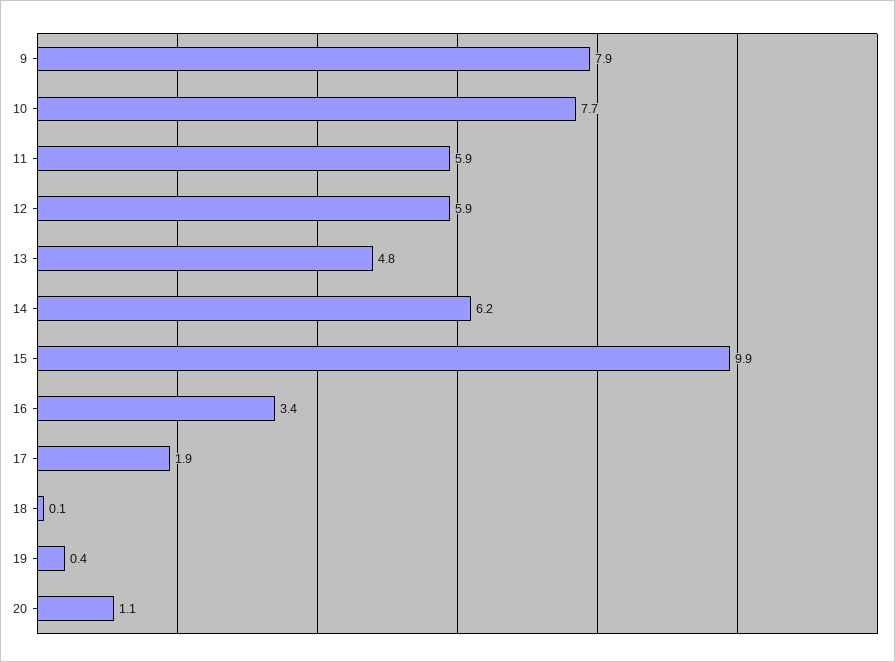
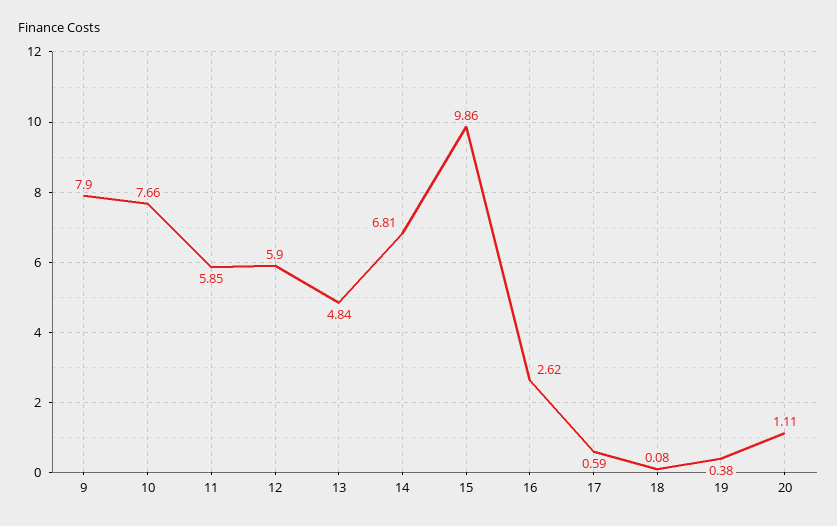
  {
    "9": 7.9,
    "10": 7.66,
    "11": 5.85,
    "12": 5.9,
    "13": 4.84,
-   "14": 6.2,
+   "14": 6.81,
    "15": 9.86,
-   "16": 3.4,
+   "16": 2.62,
-   "17": 1.9,
+   "17": 0.59,
    "18": 0.08,
    "19": 0.38,
    "20": 1.11
  }

